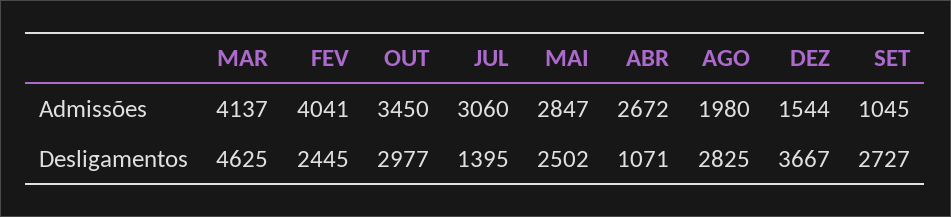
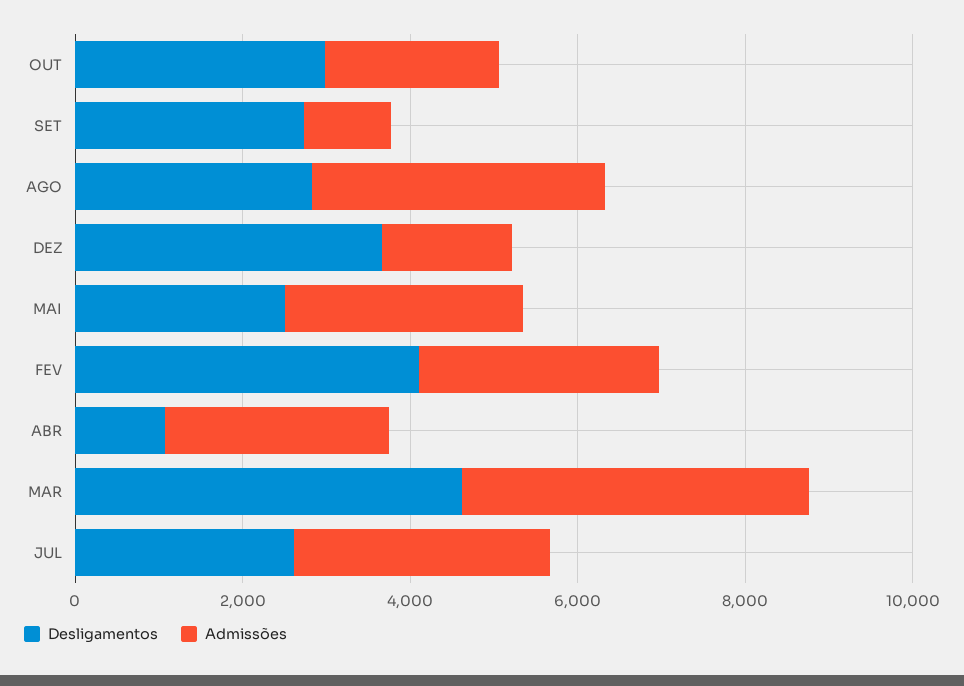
  {
    "Admissões": {
      "MAR": 4137,
-     "FEV": 4041,
+     "FEV": 3000,
-     "OUT": 3450,
+     "OUT": 2000,
      "JUL": 3060,
      "MAI": 2847,
      "ABR": 2672,
-     "AGO": 1980,
+     "AGO": 3500,
      "DEZ": 1544,
      "SET": 1045
    },
    "Desligamentos": {
      "MAR": 4625,
-     "FEV": 2445,
+     "FEV": 4000,
      "OUT": 2977,
-     "JUL": 1395,
+     "JUL": 2500,
      "MAI": 2502,
      "ABR": 1071,
      "AGO": 2825,
      "DEZ": 3667,
      "SET": 2727
    }
  }

